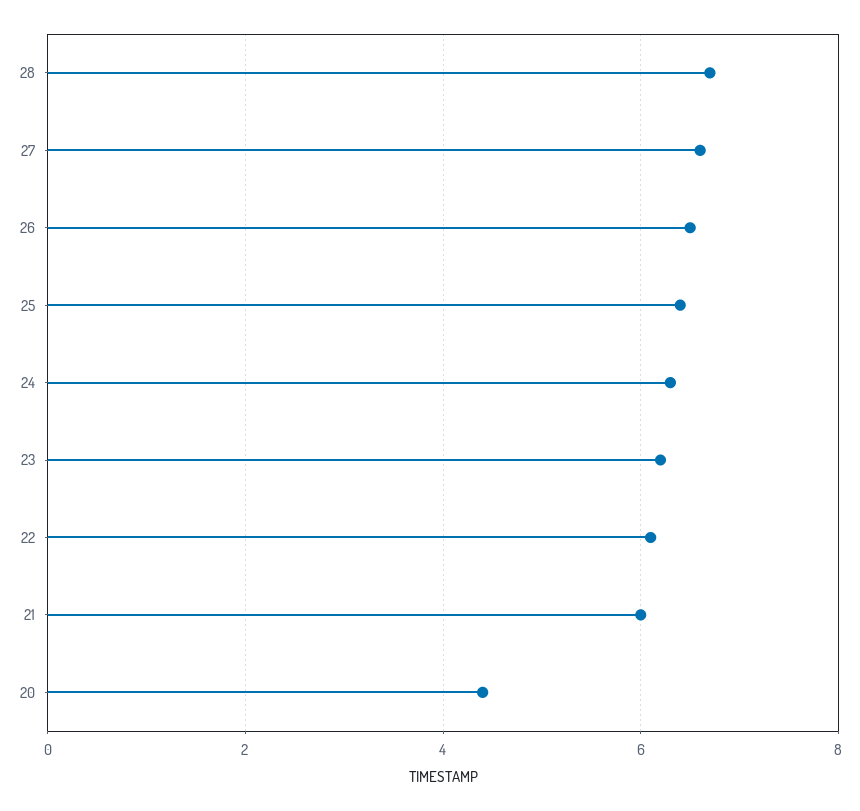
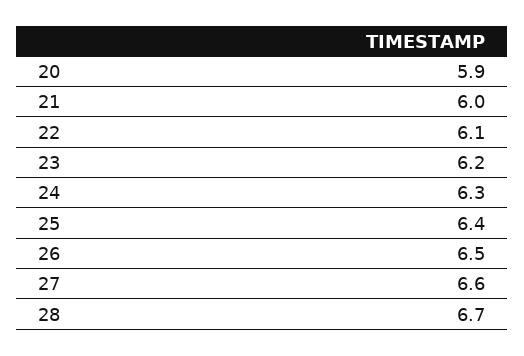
  {
    "28": 6.7,
    "27": 6.6,
    "26": 6.5,
    "25": 6.4,
    "24": 6.3,
    "23": 6.2,
    "22": 6.1,
    "21": 6,
-   "20": 4.5
+   "20": 5.9
  }

